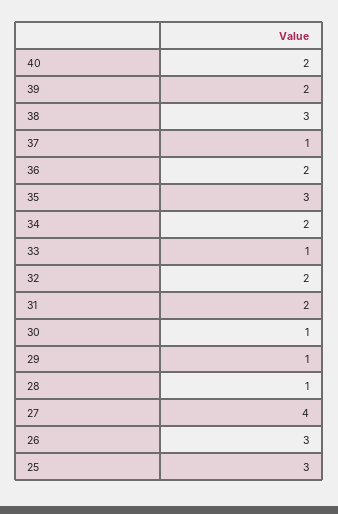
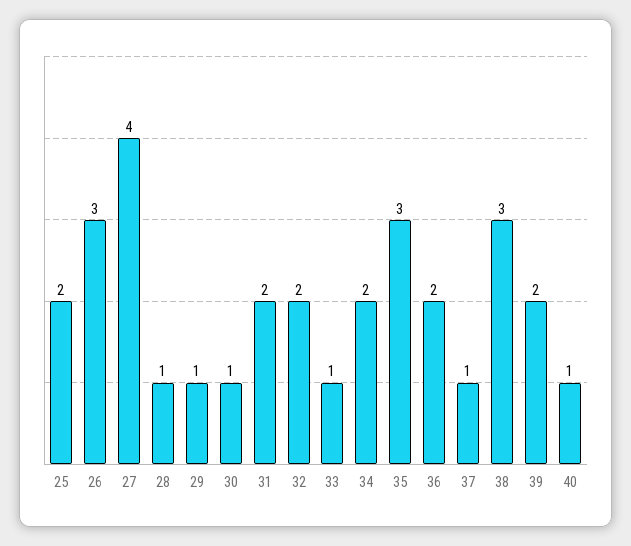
  {
-   "40": 2,
+   "40": 1,
    "39": 2,
    "38": 3,
    "37": 1,
    "36": 2,
    "35": 3,
    "34": 2,
    "33": 1,
    "32": 2,
    "31": 2,
    "30": 1,
    "29": 1,
    "28": 1,
    "27": 4,
    "26": 3,
-   "25": 3
+   "25": 2
  }

